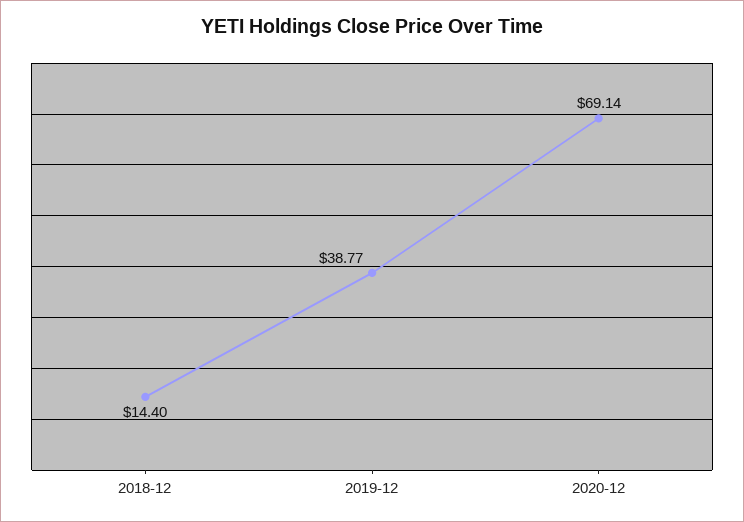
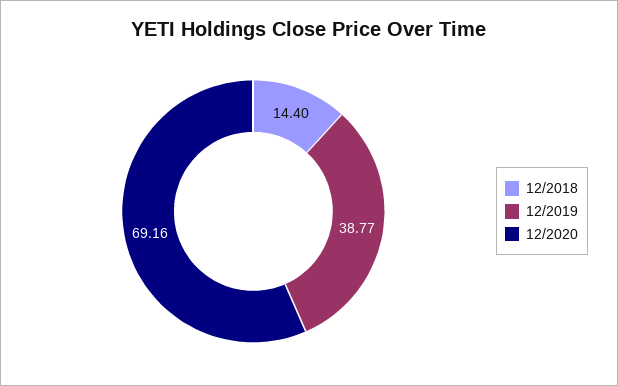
  {
    "2018-12": 14.4,
    "2019-12": 38.77,
-   "2020-12": 69.14
+   "2020-12": 69.16
  }

